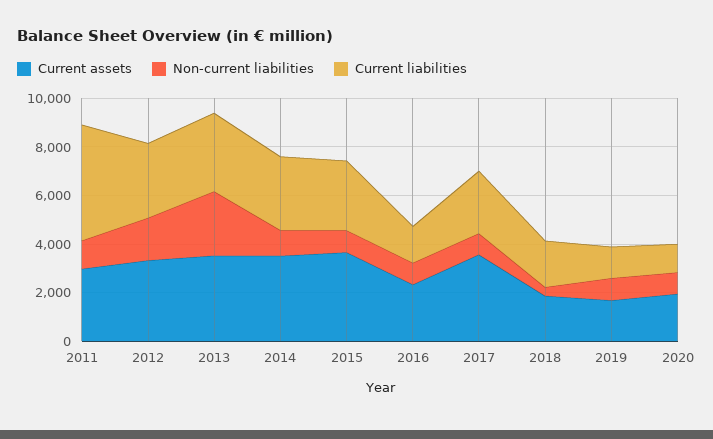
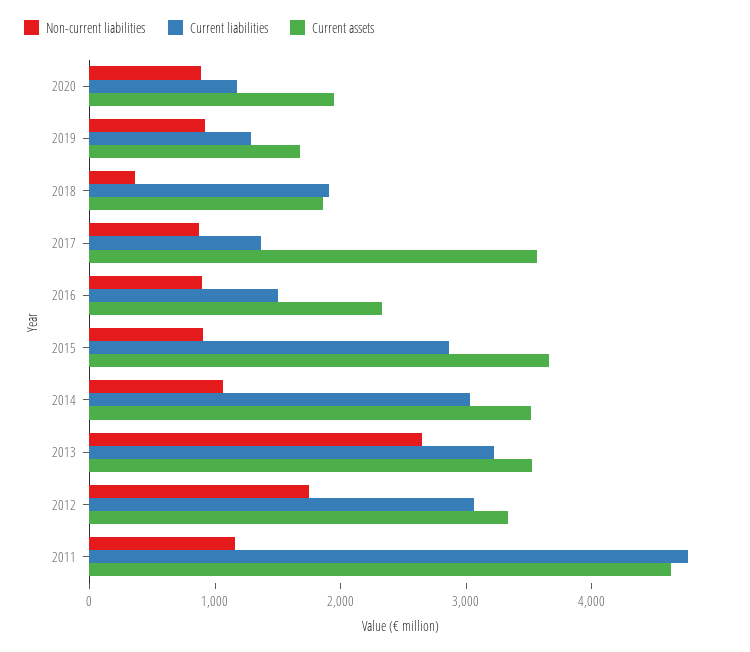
  {
    "Current assets": {
-     "2011": 3000,
+     "2011": 4600,
      "2012": 3400,
      "2013": 3600,
      "2014": 3600,
      "2015": 3600,
      "2016": 2400,
      "2017": 3600,
      "2018": 1800,
      "2019": 1600,
      "2020": 2000
    },
    "Non-current liabilities": {
      "2011": 1200,
      "2012": 1800,
      "2013": 2600,
      "2014": 1000,
      "2015": 1000,
      "2016": 800,
      "2017": 800,
      "2018": 400,
      "2019": 1000,
      "2020": 800
    },
    "Current liabilities": {
      "2011": 4800,
      "2012": 3000,
      "2013": 3200,
      "2014": 3000,
      "2015": 2800,
      "2016": 1600,
-     "2017": 2500,
+     "2017": 1400,
      "2018": 2000,
      "2019": 1200,
      "2020": 1200
    }
  }

